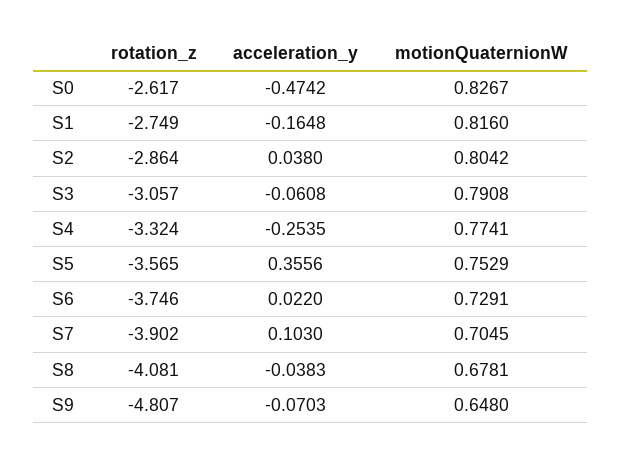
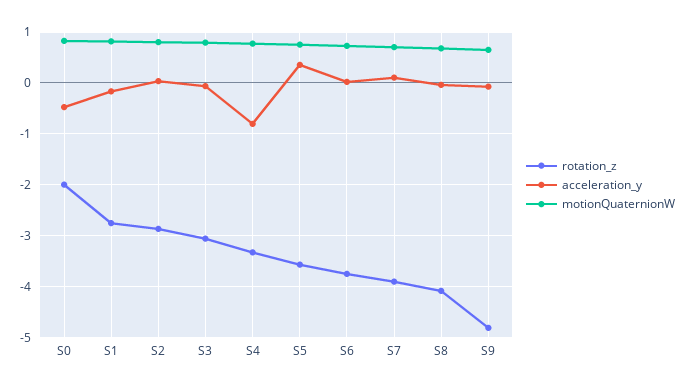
  {
    "rotation_z": {
-     "S0": -2.617,
+     "S0": -2,
      "S1": -2.749,
      "S2": -2.864,
      "S3": -3.057,
      "S4": -3.324,
      "S5": -3.565,
      "S6": -3.746,
      "S7": -3.902,
      "S8": -4.081,
      "S9": -4.807
    },
    "acceleration_y": {
      "S0": -0.4742,
      "S1": -0.1648,
      "S2": 0.038,
      "S3": -0.0608,
-     "S4": -0.2535,
+     "S4": -0.8,
      "S5": 0.3556,
      "S6": 0.022,
      "S7": 0.103,
      "S8": -0.0383,
      "S9": -0.0703
    },
    "motionQuaternionW": {
      "S0": 0.8267,
      "S1": 0.816,
      "S2": 0.8042,
      "S3": 0.7908,
      "S4": 0.7741,
      "S5": 0.7529,
      "S6": 0.7291,
      "S7": 0.7045,
      "S8": 0.6781,
      "S9": 0.648
    }
  }

